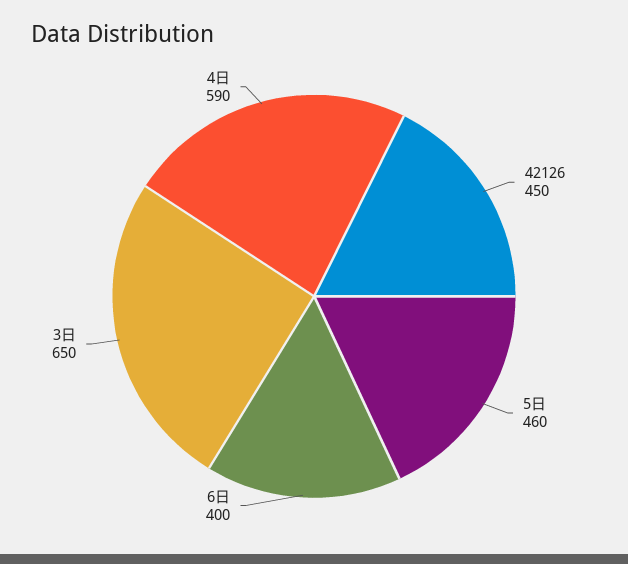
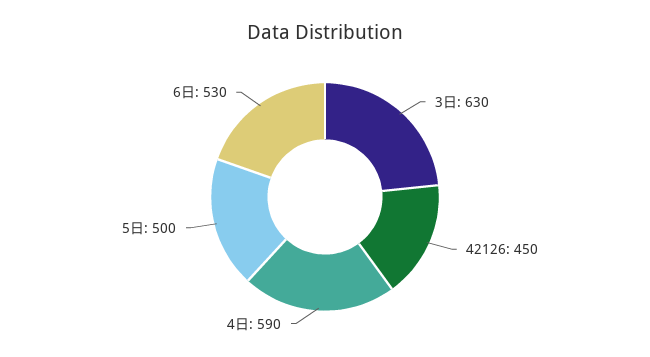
  {
    "42126": 450,
-   "5日": 460,
+   "5日": 500,
-   "6日": 400,
+   "6日": 530,
-   "3日": 650,
+   "3日": 630,
    "4日": 590
  }

